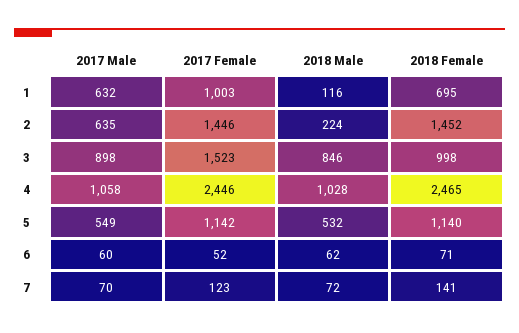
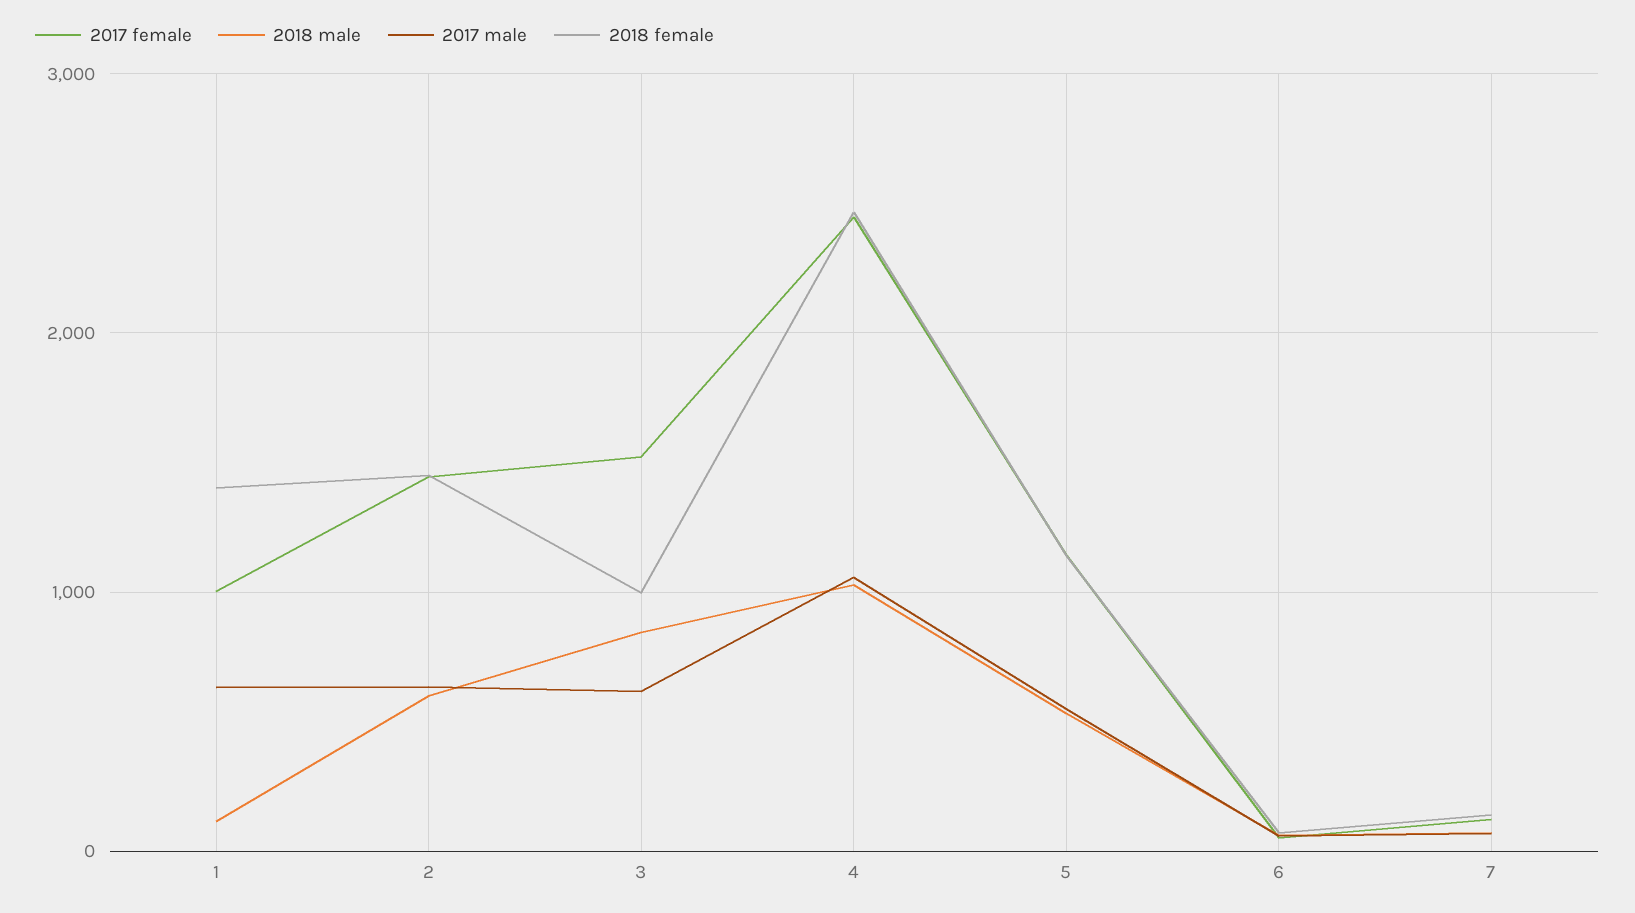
  {
    "2017 Male": {
      "1": 632,
      "2": 635,
-     "3": 898,
+     "3": 600,
      "4": 1058,
      "5": 549,
      "6": 60,
      "7": 70
    },
    "2017 Female": {
      "1": 1003,
      "2": 1446,
      "3": 1523,
      "4": 2446,
      "5": 1142,
      "6": 52,
      "7": 123
    },
    "2018 Male": {
      "1": 116,
-     "2": 224,
+     "2": 600,
      "3": 846,
      "4": 1028,
      "5": 532,
      "6": 62,
      "7": 72
    },
    "2018 Female": {
-     "1": 695,
+     "1": 1400,
      "2": 1452,
      "3": 998,
      "4": 2465,
      "5": 1140,
      "6": 71,
      "7": 141
    }
  }

